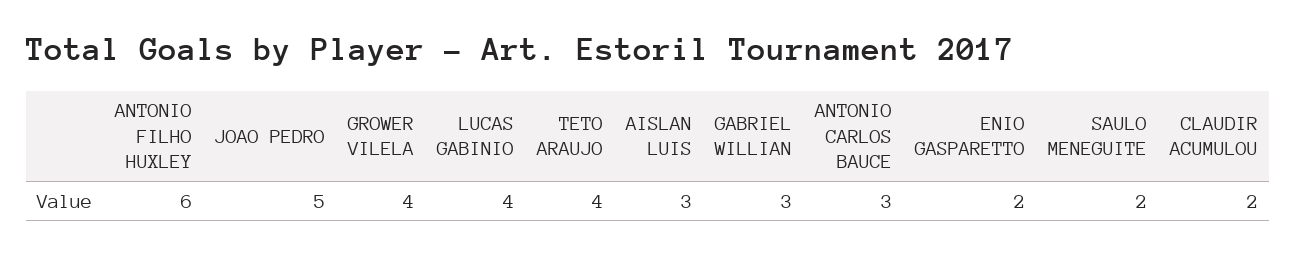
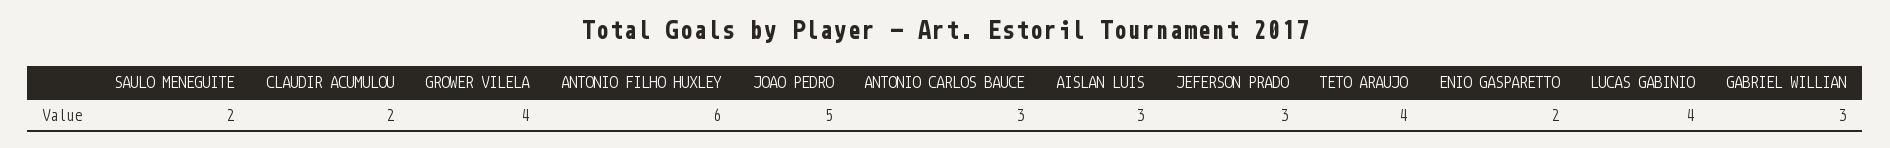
  {
    "ANTONIO FILHO HUXLEY": 6,
    "JOAO PEDRO": 5,
    "GROWER VILELA": 4,
    "LUCAS GABINIO": 4,
    "TETO ARAUJO": 4,
    "AISLAN LUIS": 3,
    "GABRIEL WILLIAN": 3,
    "ANTONIO CARLOS BAUCE": 3,
    "ENIO GASPARETTO": 2,
    "SAULO MENEGUITE": 2,
-   "CLAUDIR ACUMULOU": 2
+   "CLAUDIR ACUMULOU": 2,
+   "JEFERSON PRADO": 3
  }

